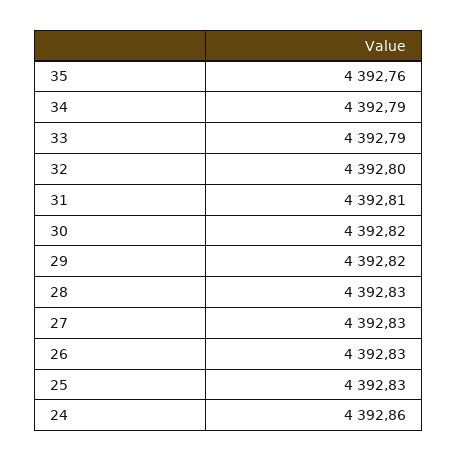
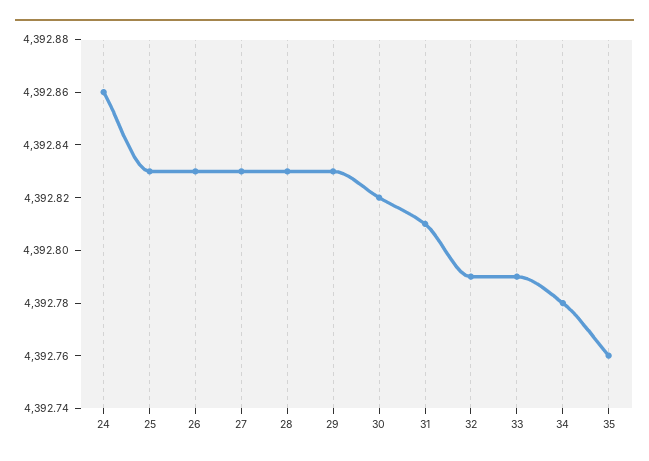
  {
    "35": 4392.76,
-   "34": 4392.79,
+   "34": 4392.78,
    "33": 4392.79,
-   "32": 4392.8,
+   "32": 4392.79,
    "31": 4392.81,
    "30": 4392.82,
-   "29": 4392.82,
+   "29": 4392.83,
    "28": 4392.83,
    "27": 4392.83,
    "26": 4392.83,
    "25": 4392.83,
    "24": 4392.86
  }

